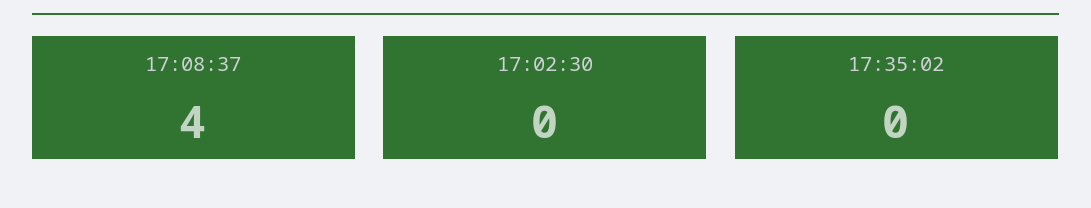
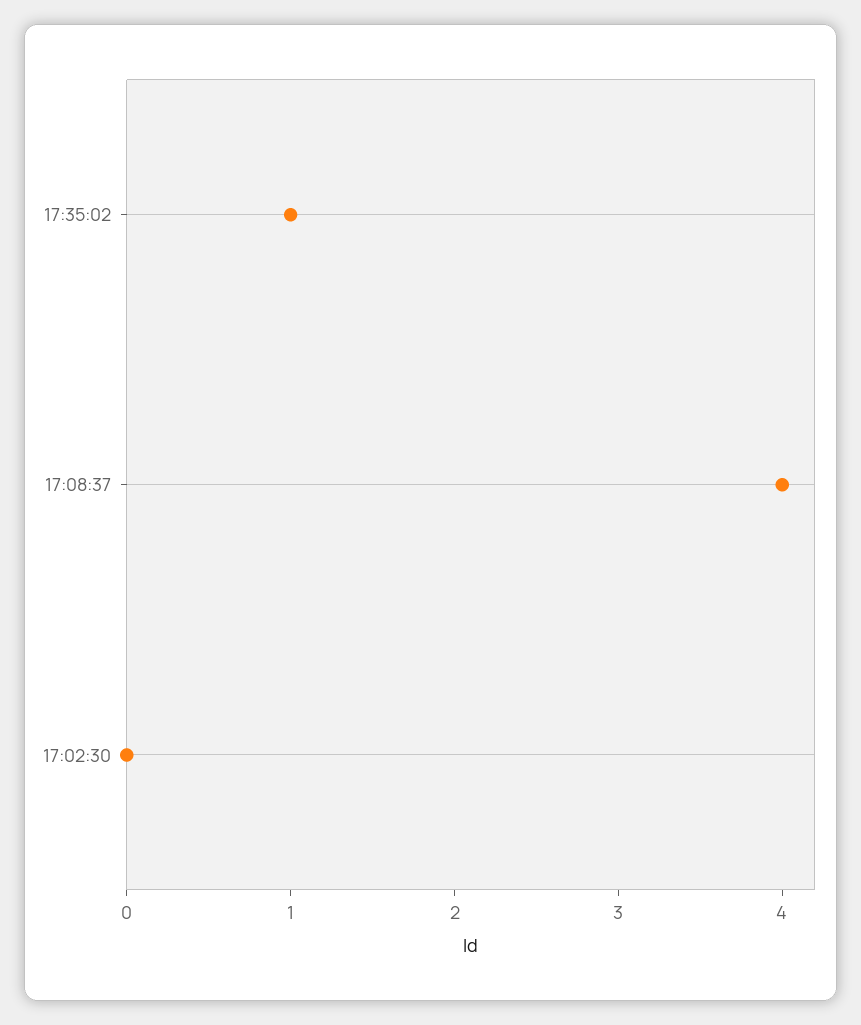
  {
    "17:08:37": 4,
    "17:02:30": 0,
-   "17:35:02": 0
+   "17:35:02": 1
  }

